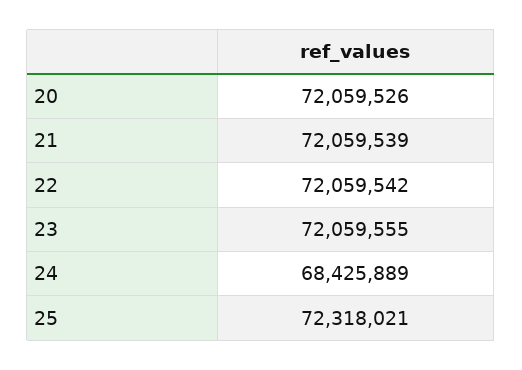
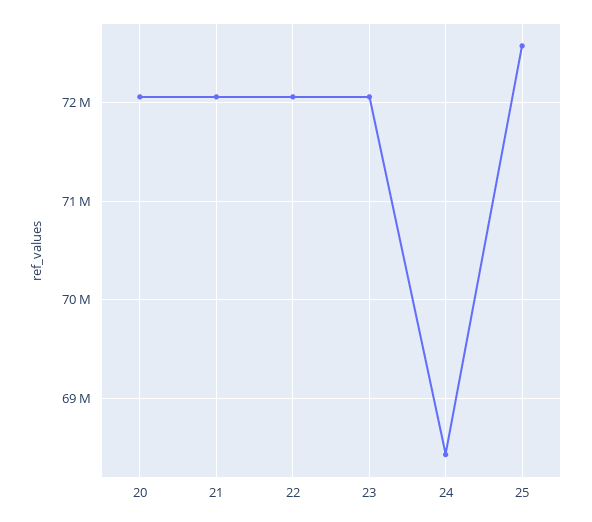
  {
    "20": 72059526,
    "21": 72059539,
    "22": 72059542,
    "23": 72059555,
    "24": 68425889,
-   "25": 72318021
+   "25": 72600000
  }

